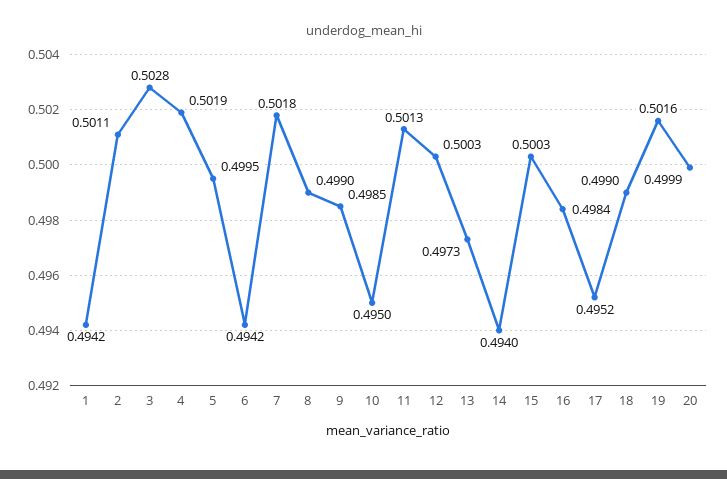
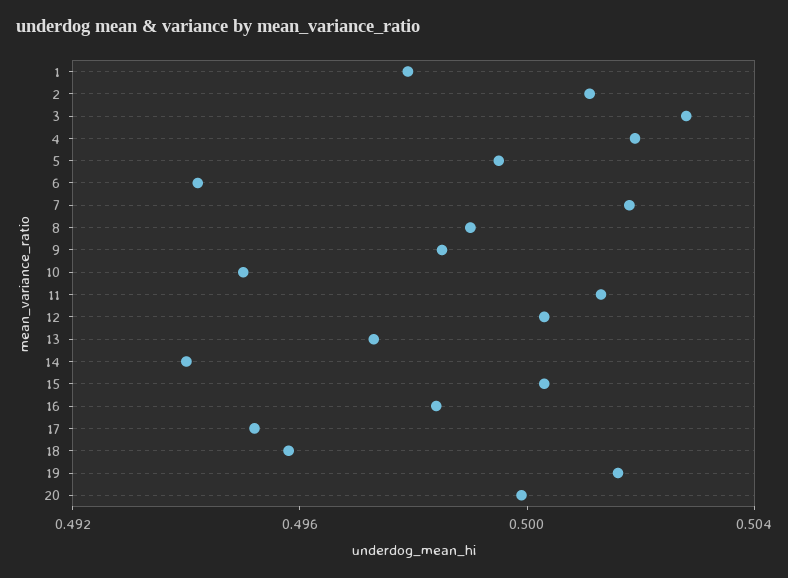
  {
-   "1": 0.4942,
+   "1": 0.498,
    "2": 0.5011,
    "3": 0.5028,
    "4": 0.5019,
    "5": 0.4995,
    "6": 0.4942,
    "7": 0.5018,
    "8": 0.499,
    "9": 0.4985,
    "10": 0.495,
    "11": 0.5013,
    "12": 0.5003,
    "13": 0.4973,
    "14": 0.494,
    "15": 0.5003,
    "16": 0.4984,
    "17": 0.4952,
-   "18": 0.499,
+   "18": 0.496,
    "19": 0.5016,
    "20": 0.4999
  }

